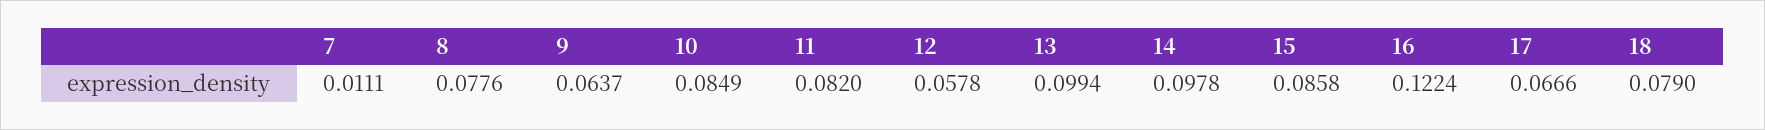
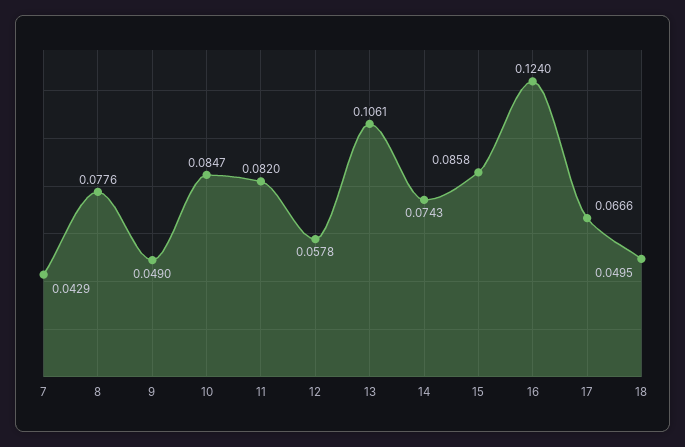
  {
-   "7": 0.0111,
+   "7": 0.0429,
    "8": 0.0776,
-   "9": 0.0637,
+   "9": 0.049,
-   "10": 0.0849,
+   "10": 0.0847,
    "11": 0.082,
    "12": 0.0578,
-   "13": 0.0994,
+   "13": 0.1061,
-   "14": 0.0978,
+   "14": 0.0743,
    "15": 0.0858,
-   "16": 0.1224,
+   "16": 0.124,
    "17": 0.0666,
-   "18": 0.079
+   "18": 0.0495
  }

